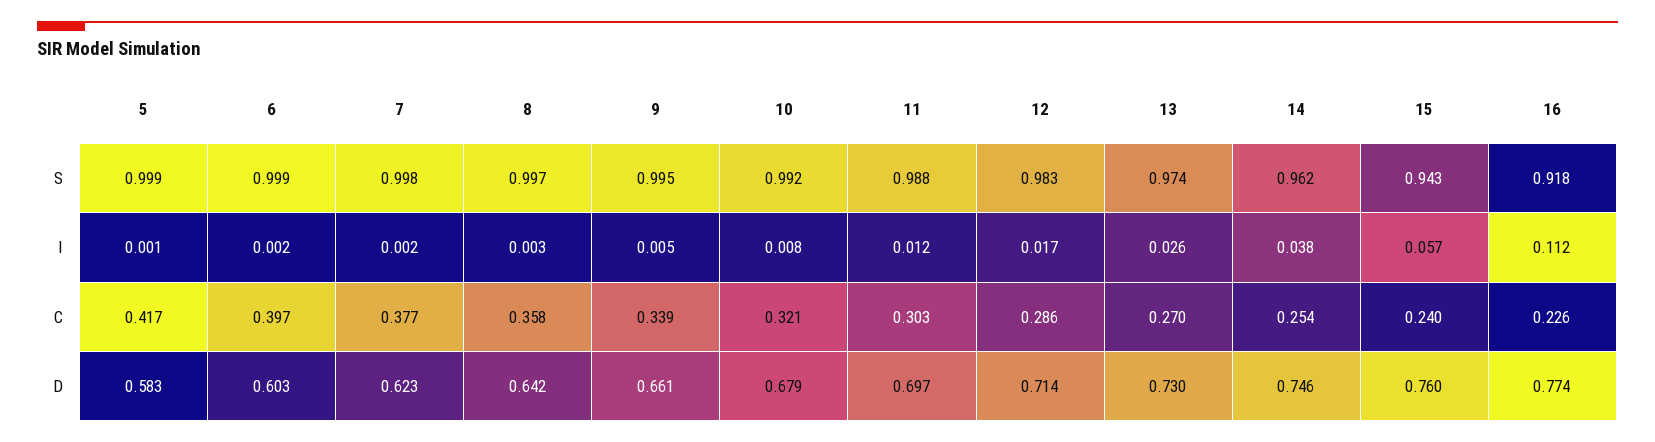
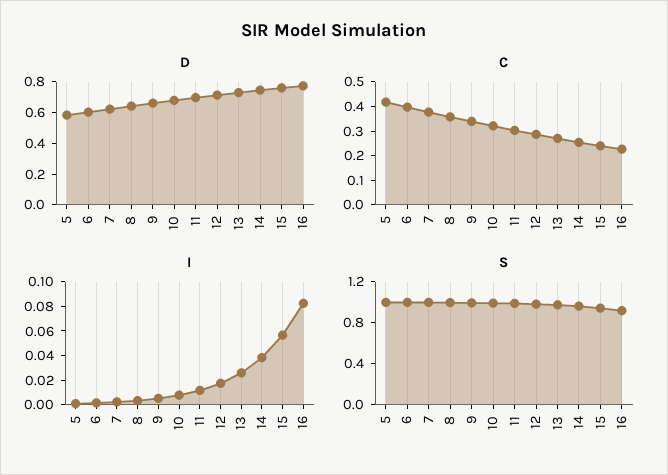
  {
    "S": {
      "5": 0.999,
      "6": 0.999,
      "7": 0.998,
      "8": 0.997,
      "9": 0.995,
      "10": 0.992,
      "11": 0.988,
      "12": 0.983,
      "13": 0.974,
      "14": 0.962,
      "15": 0.943,
      "16": 0.918
    },
    "I": {
      "5": 0.001,
      "6": 0.002,
      "7": 0.002,
      "8": 0.003,
      "9": 0.005,
      "10": 0.008,
      "11": 0.012,
      "12": 0.017,
      "13": 0.026,
      "14": 0.038,
      "15": 0.057,
-     "16": 0.112
+     "16": 0.08
    },
    "C": {
      "5": 0.417,
      "6": 0.397,
      "7": 0.377,
      "8": 0.358,
      "9": 0.339,
      "10": 0.321,
      "11": 0.303,
      "12": 0.286,
      "13": 0.27,
      "14": 0.254,
      "15": 0.24,
      "16": 0.226
    },
    "D": {
      "5": 0.583,
      "6": 0.603,
      "7": 0.623,
      "8": 0.642,
      "9": 0.661,
      "10": 0.679,
      "11": 0.697,
      "12": 0.714,
      "13": 0.73,
      "14": 0.746,
      "15": 0.76,
      "16": 0.774
    }
  }

